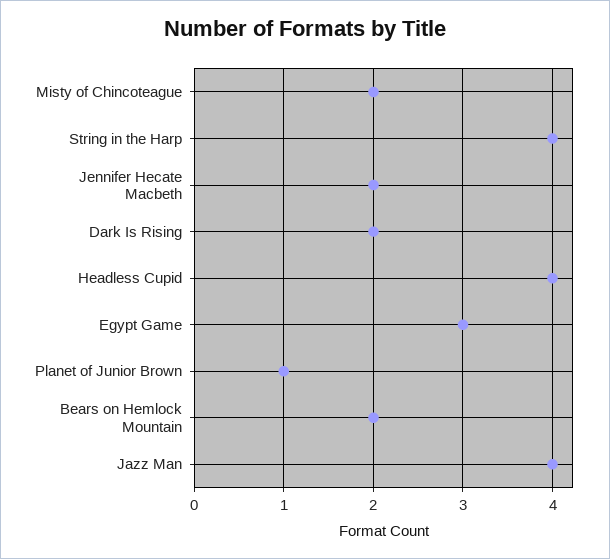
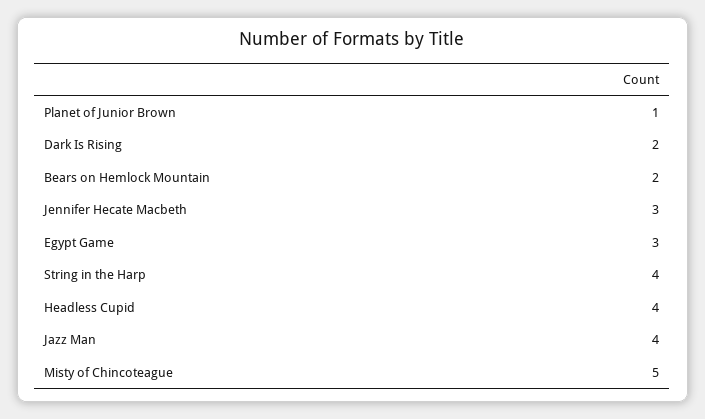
  {
-   "Misty of Chincoteague": 2,
+   "Misty of Chincoteague": 5,
    "String in the Harp": 4,
-   "Jennifer Hecate Macbeth": 2,
+   "Jennifer Hecate Macbeth": 3,
    "Dark Is Rising": 2,
    "Headless Cupid": 4,
    "Egypt Game": 3,
    "Planet of Junior Brown": 1,
    "Bears on Hemlock Mountain": 2,
    "Jazz Man": 4
  }

